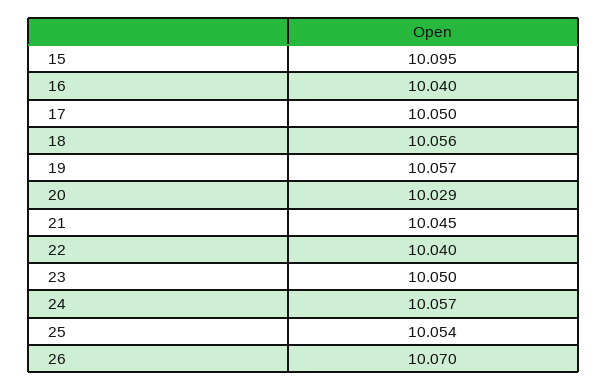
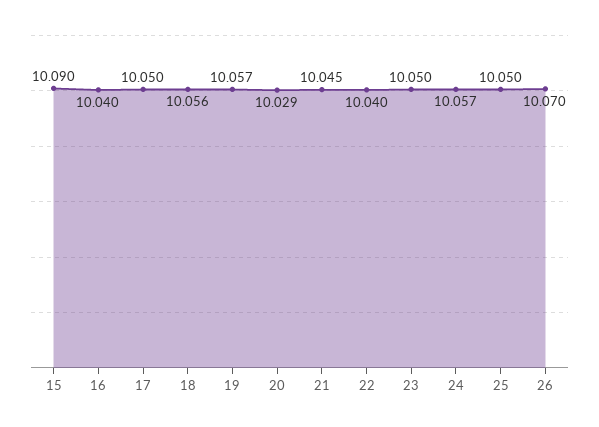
  {
-   "15": 10.095,
+   "15": 10.09,
    "16": 10.04,
    "17": 10.05,
    "18": 10.056,
    "19": 10.057,
    "20": 10.029,
    "21": 10.045,
    "22": 10.04,
    "23": 10.05,
    "24": 10.057,
-   "25": 10.054,
+   "25": 10.05,
    "26": 10.07
  }

